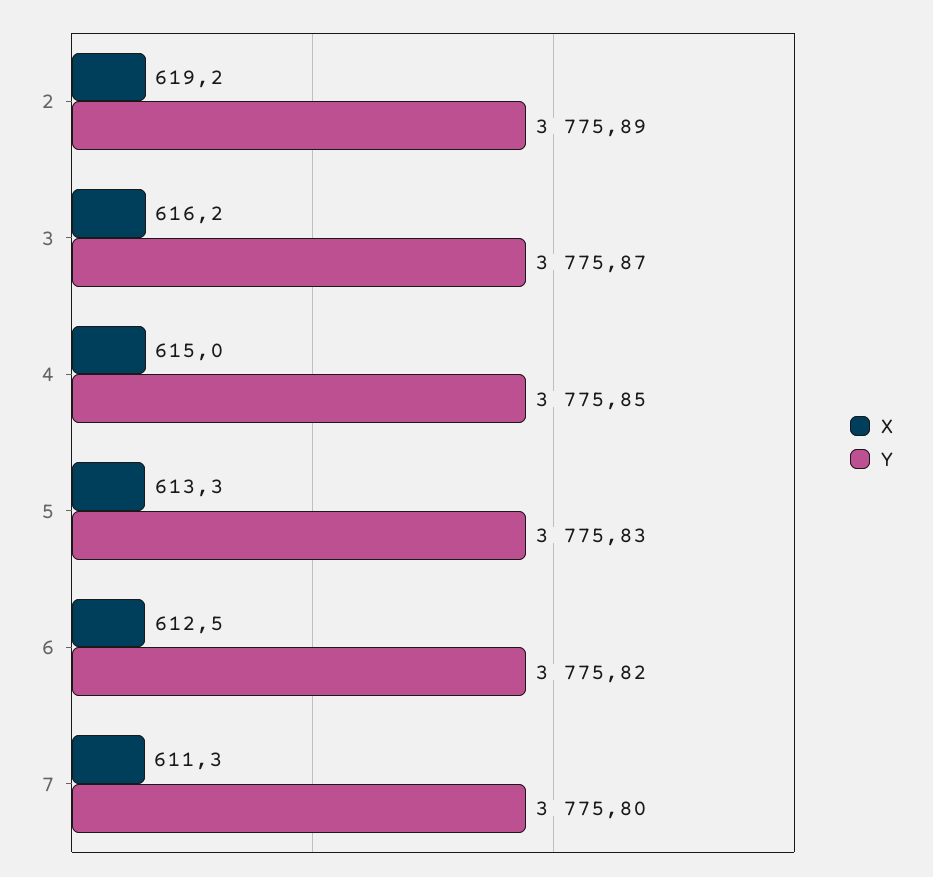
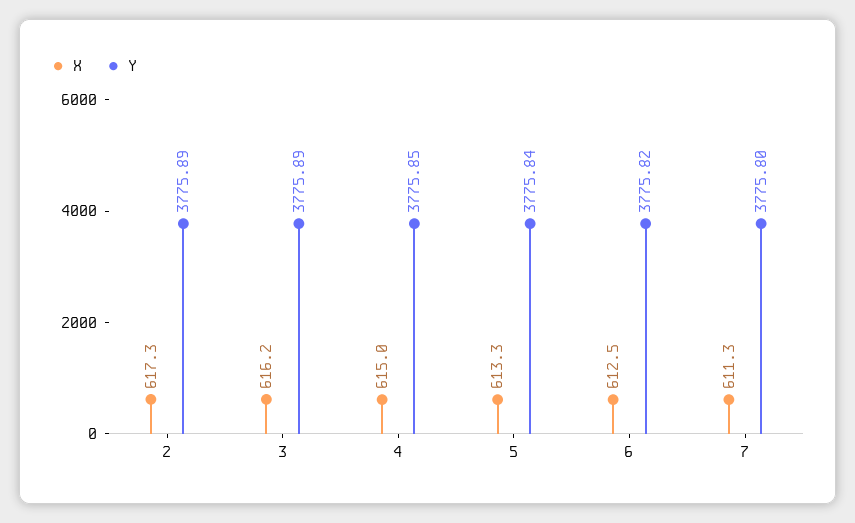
  {
    "X": {
-     "2": 619.2,
+     "2": 617.3,
      "3": 616.2,
      "4": 615,
      "5": 613.3,
      "6": 612.5,
      "7": 611.3
    },
    "Y": {
      "2": 3775.89,
-     "3": 3775.87,
+     "3": 3775.89,
      "4": 3775.85,
-     "5": 3775.83,
+     "5": 3775.84,
      "6": 3775.82,
      "7": 3775.8
    }
  }

